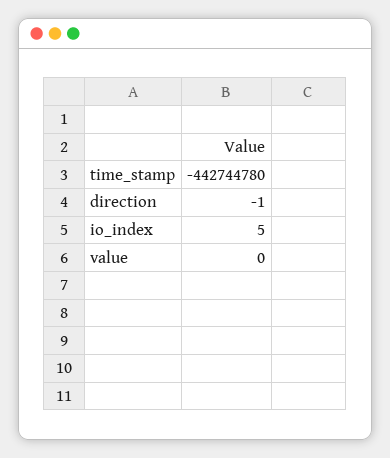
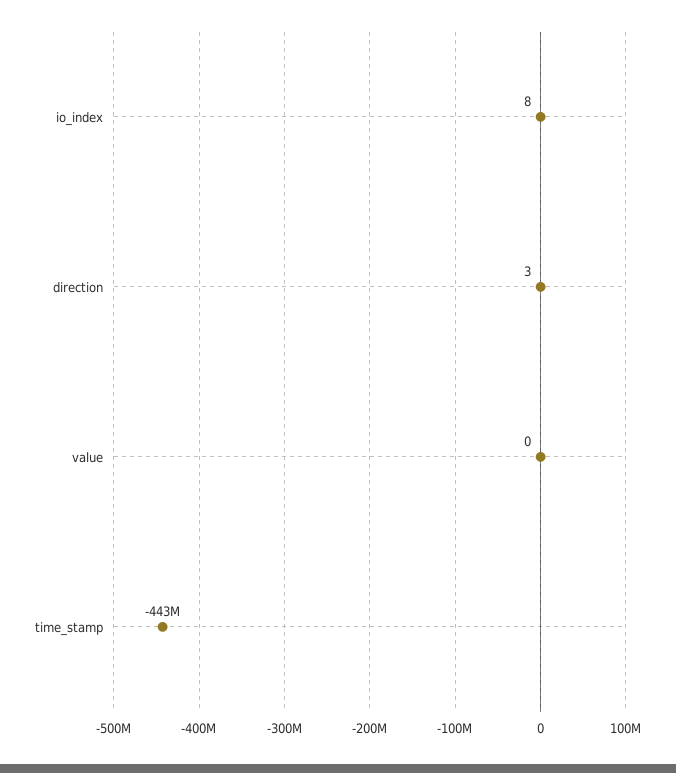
  {
    "time_stamp": -442744780,
-   "direction": -1,
+   "direction": 3,
-   "io_index": 5,
+   "io_index": 8,
    "value": 0
  }

